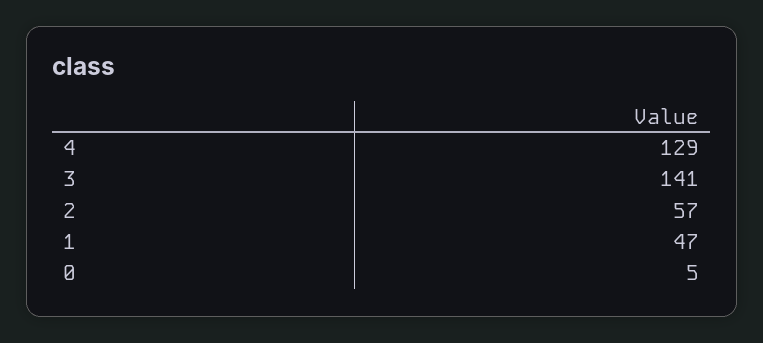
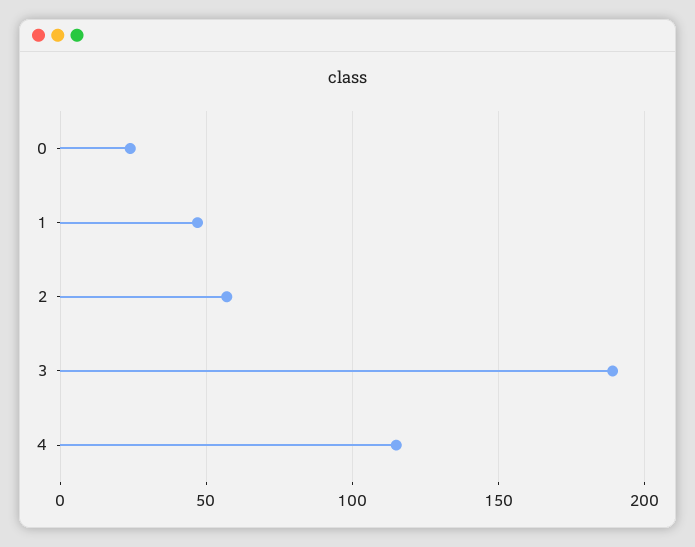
  {
-   "4": 129,
+   "4": 115,
-   "3": 141,
+   "3": 190,
    "2": 57,
    "1": 47,
-   "0": 5
+   "0": 25
  }

